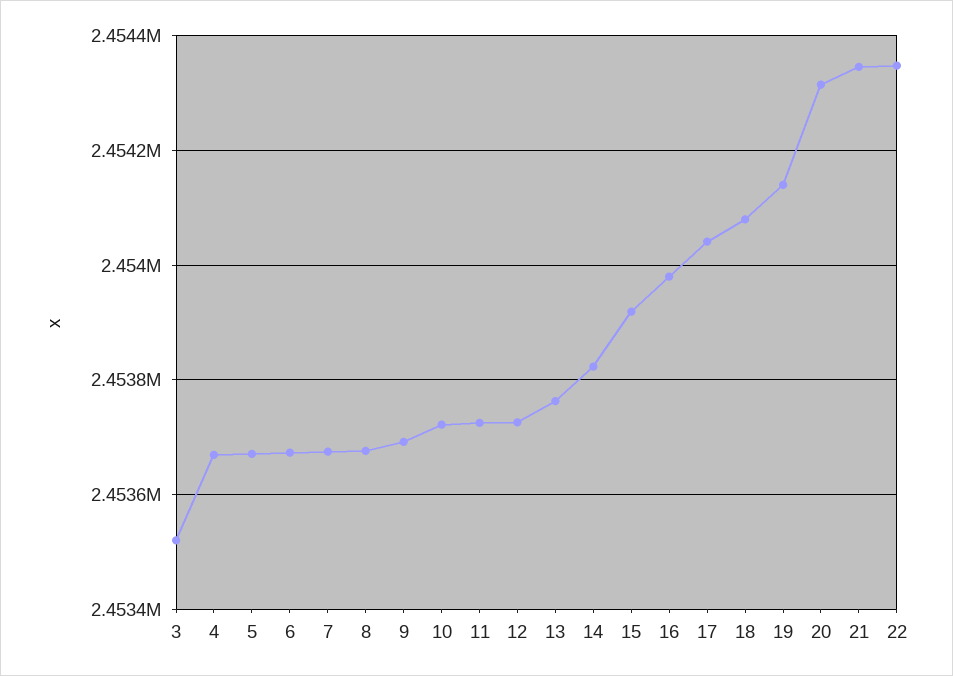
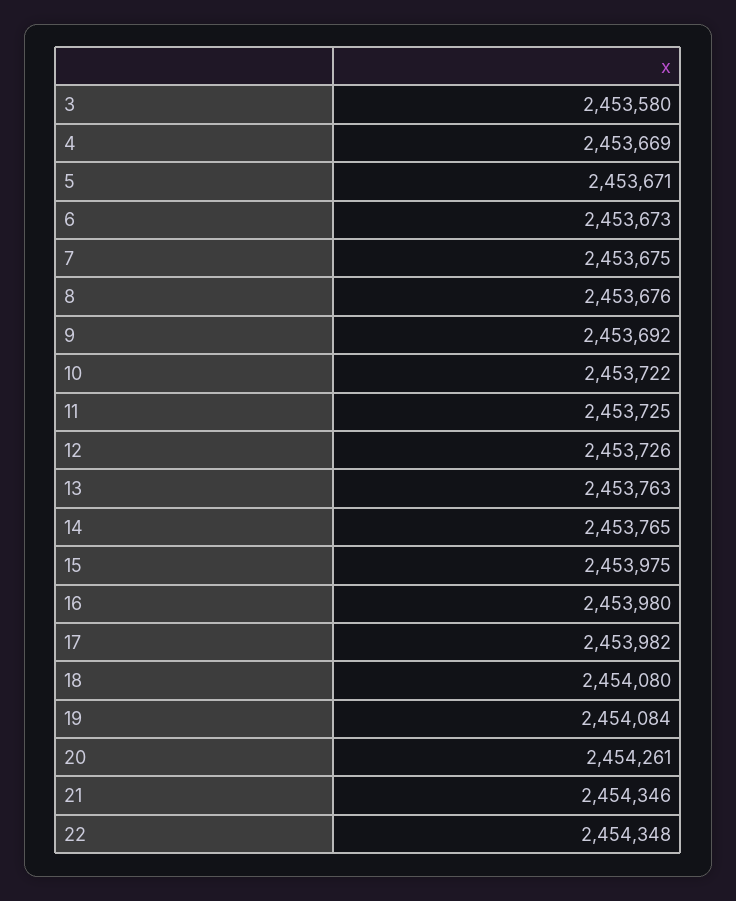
  {
-   "3": 2453520,
+   "3": 2453580,
    "4": 2453669,
    "5": 2453671,
    "6": 2453673,
    "7": 2453675,
    "8": 2453676,
    "9": 2453692,
    "10": 2453722,
    "11": 2453725,
    "12": 2453726,
    "13": 2453763,
-   "14": 2453820,
+   "14": 2453765,
-   "15": 2453920,
+   "15": 2453975,
    "16": 2453980,
-   "17": 2454040,
+   "17": 2453982,
    "18": 2454080,
-   "19": 2454140,
+   "19": 2454084,
-   "20": 2454320,
+   "20": 2454261,
    "21": 2454346,
    "22": 2454348
  }

